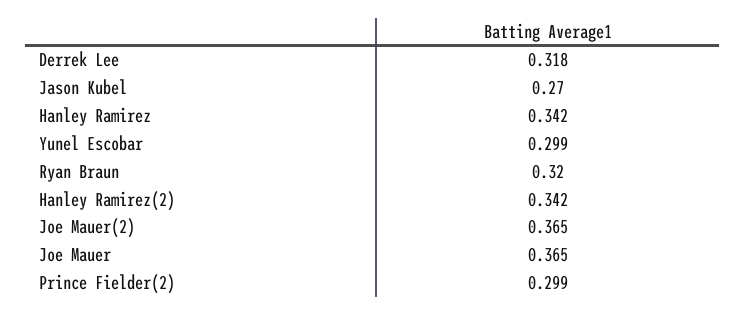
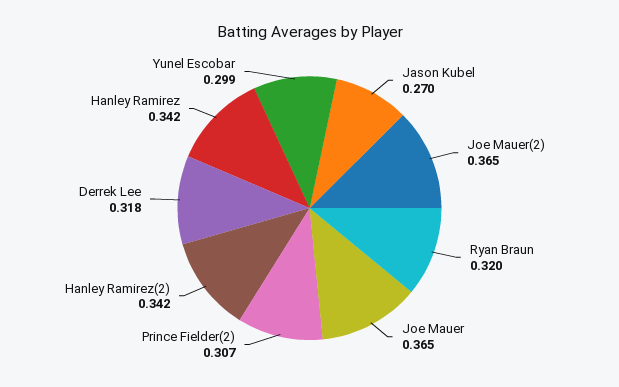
  {
    "Derrek Lee": 0.318,
    "Jason Kubel": 0.27,
    "Hanley Ramirez": 0.342,
    "Yunel Escobar": 0.299,
    "Ryan Braun": 0.32,
    "Hanley Ramirez(2)": 0.342,
    "Joe Mauer(2)": 0.365,
    "Joe Mauer": 0.365,
-   "Prince Fielder(2)": 0.299
+   "Prince Fielder(2)": 0.307
  }

